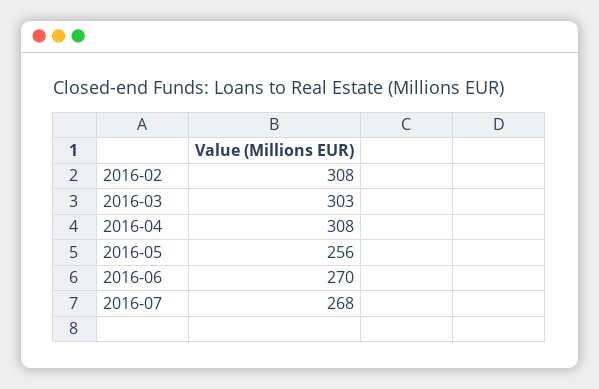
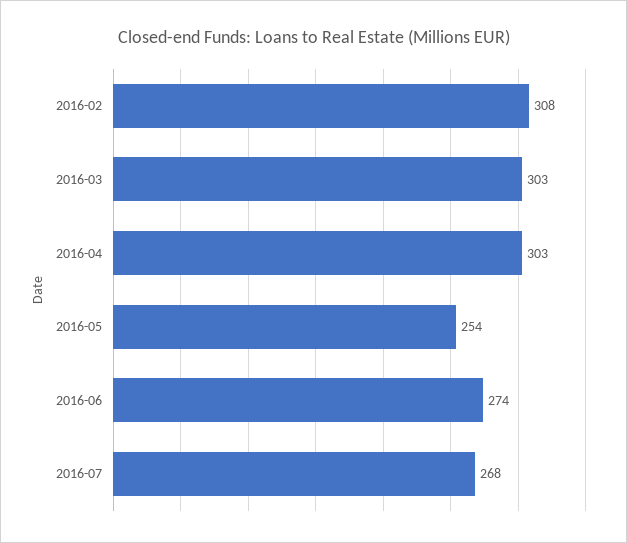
  {
    "2016-02": 308,
    "2016-03": 303,
-   "2016-04": 308,
+   "2016-04": 303,
-   "2016-05": 256,
+   "2016-05": 254,
-   "2016-06": 270,
+   "2016-06": 274,
    "2016-07": 268
  }

